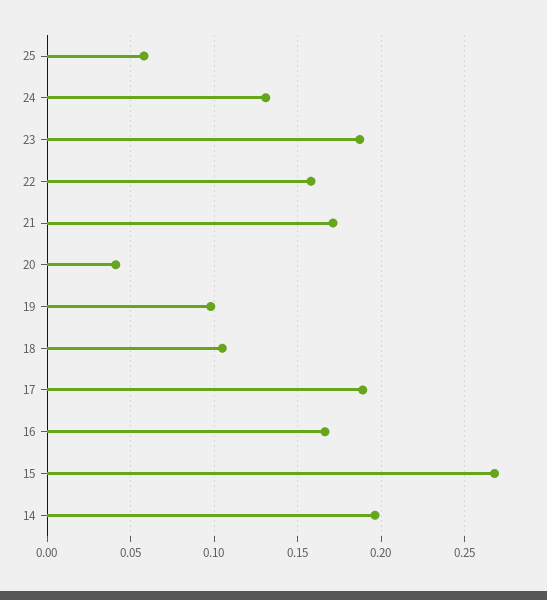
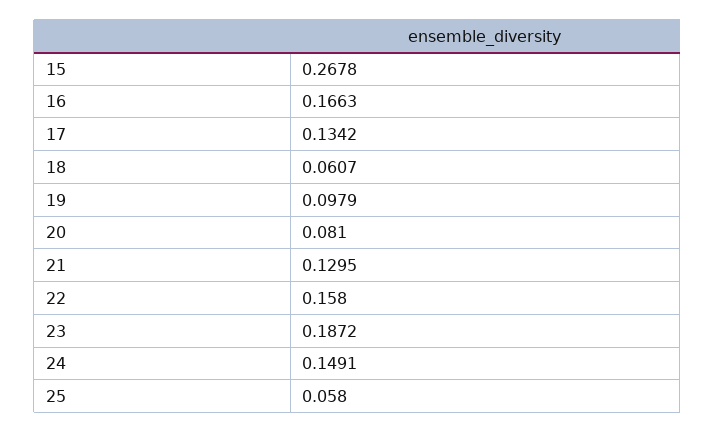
  {
    "25": 0.058,
-   "24": 0.13,
+   "24": 0.1491,
    "23": 0.1872,
    "22": 0.158,
-   "21": 0.17,
+   "21": 0.1295,
-   "20": 0.04,
+   "20": 0.081,
    "19": 0.0979,
-   "18": 0.105,
+   "18": 0.0607,
-   "17": 0.19,
+   "17": 0.1342,
    "16": 0.1663,
-   "15": 0.2678,
+   "15": 0.2678
-   "14": 0.195
  }

